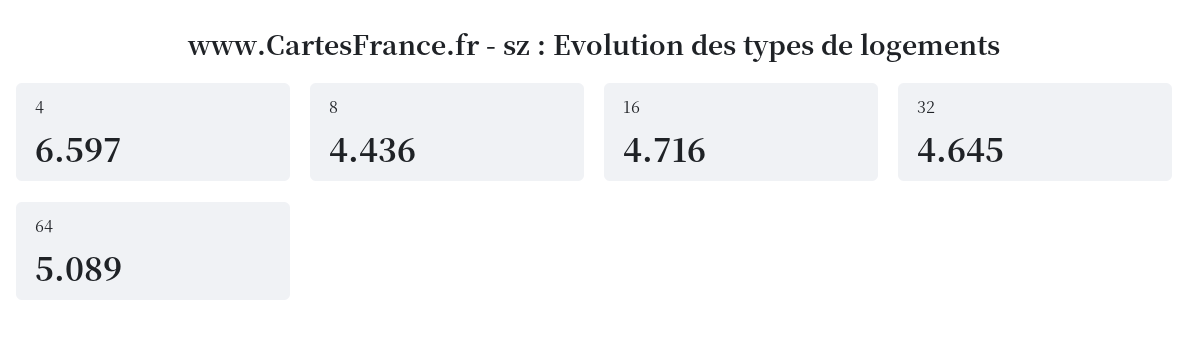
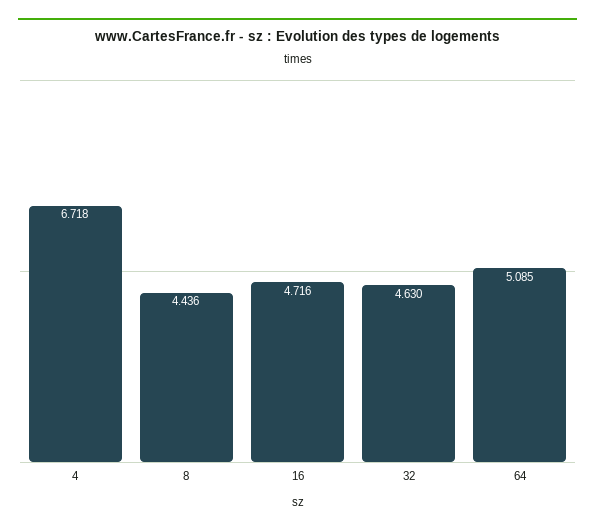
  {
-   "4": 6.597,
+   "4": 6.718,
    "8": 4.436,
    "16": 4.716,
-   "32": 4.645,
+   "32": 4.63,
-   "64": 5.089
+   "64": 5.085
  }

